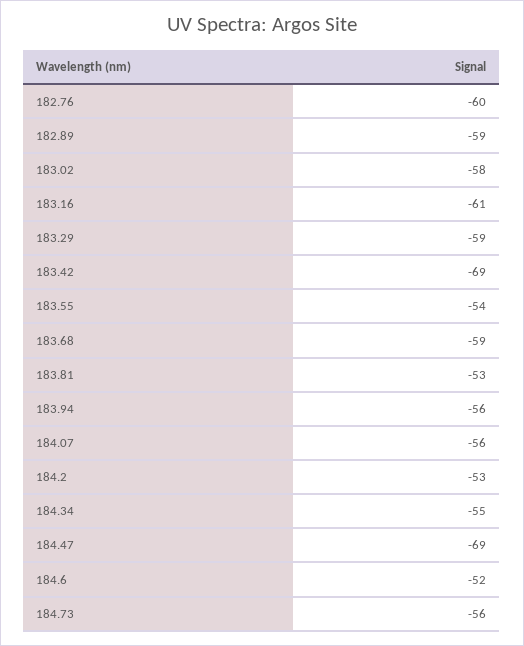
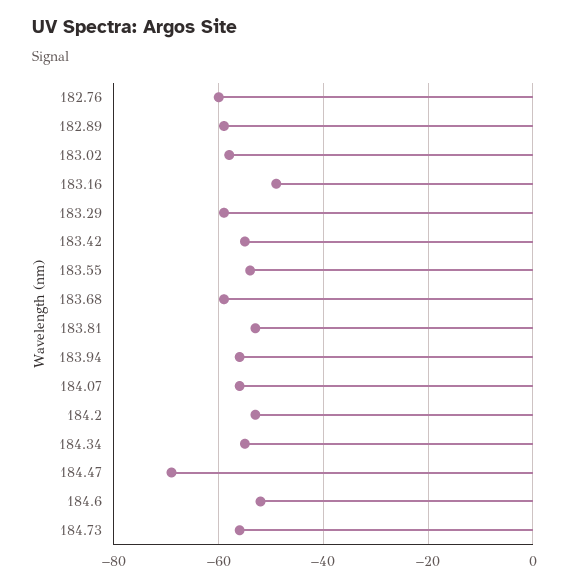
  {
    "182.76": -60,
    "182.89": -59,
    "183.02": -58,
-   "183.16": -61,
+   "183.16": -50,
    "183.29": -59,
-   "183.42": -69,
+   "183.42": -55,
    "183.55": -54,
    "183.68": -59,
    "183.81": -53,
    "183.94": -56,
    "184.07": -56,
    "184.2": -53,
    "184.34": -55,
    "184.47": -69,
    "184.6": -52,
    "184.73": -56
  }

